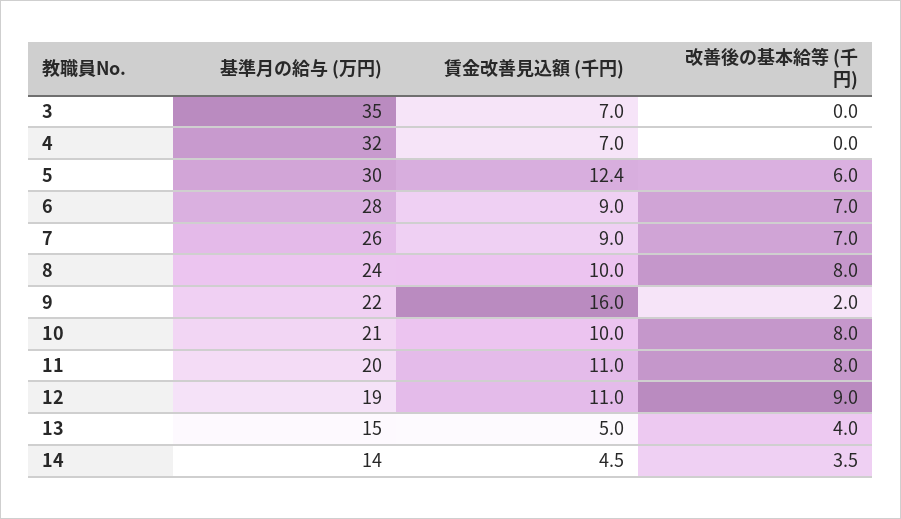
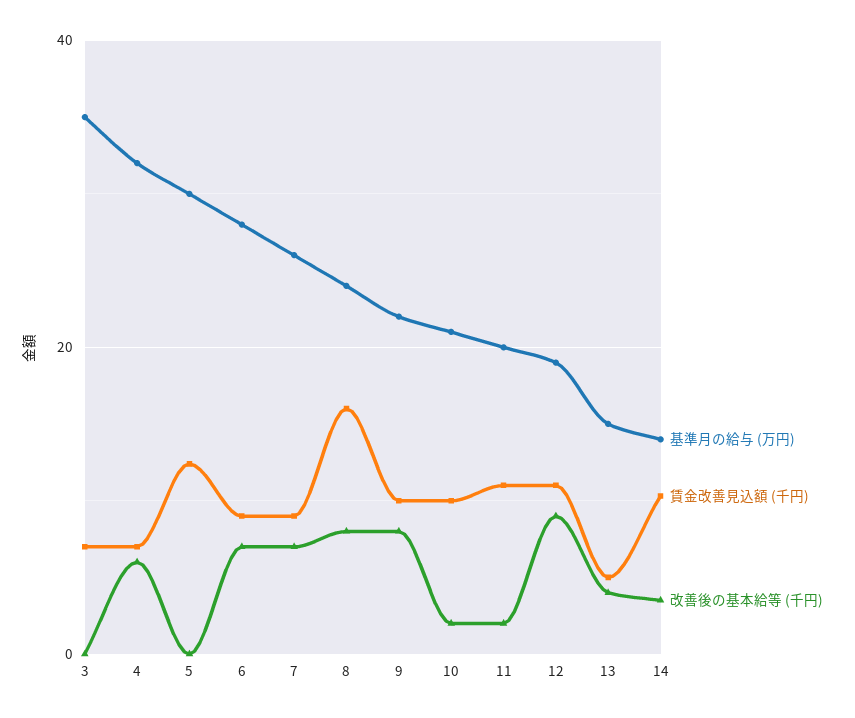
  {
    "基準月の給与 (万円)": {
      "3": 35,
      "4": 32,
      "5": 30,
      "6": 28,
      "7": 26,
      "8": 24,
      "9": 22,
      "10": 21,
      "11": 20,
      "12": 19,
      "13": 15,
      "14": 14
    },
    "賃金改善見込額 (千円)": {
      "3": 7,
      "4": 7,
      "5": 12.4,
      "6": 9,
      "7": 9,
-     "8": 10,
+     "8": 16,
-     "9": 16,
+     "9": 10,
      "10": 10,
      "11": 11,
      "12": 11,
      "13": 5,
-     "14": 4.5
+     "14": 10
    },
    "改善後の基本給等 (千円)": {
      "3": 0,
-     "4": 0,
+     "4": 6,
-     "5": 6,
+     "5": 0,
      "6": 7,
      "7": 7,
      "8": 8,
-     "9": 2,
+     "9": 8,
-     "10": 8,
+     "10": 2,
-     "11": 8,
+     "11": 2,
      "12": 9,
      "13": 4,
      "14": 3.5
    }
  }

